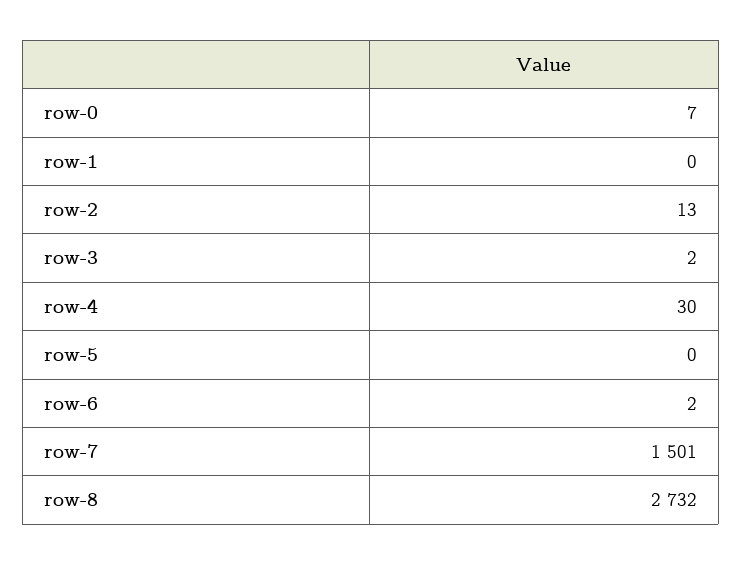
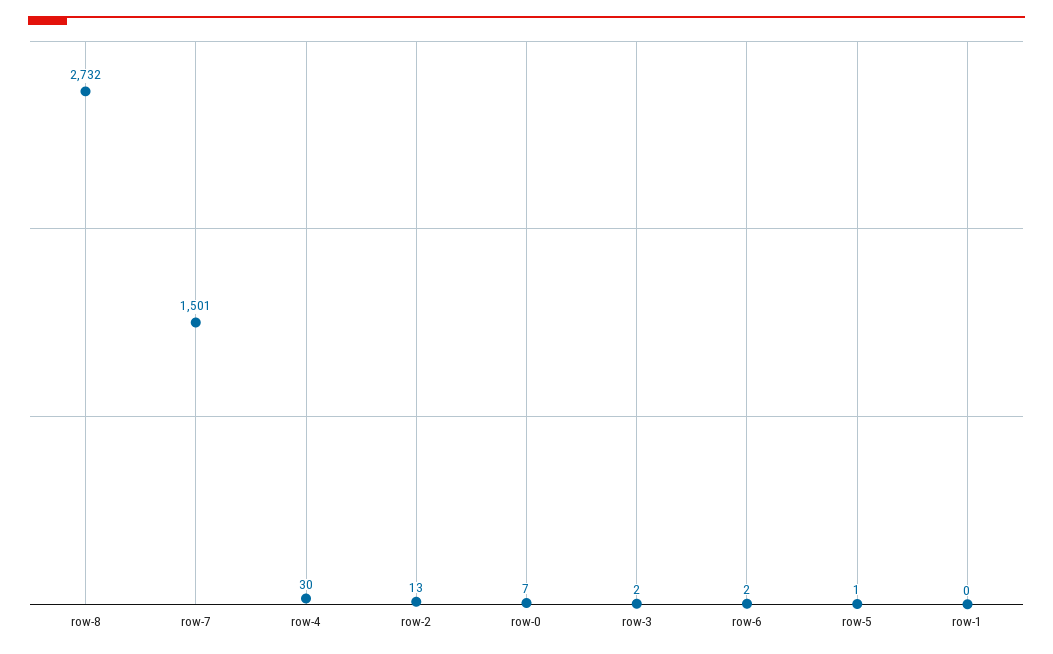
  {
    "row-0": 7,
    "row-1": 0,
    "row-2": 13,
    "row-3": 2,
    "row-4": 30,
-   "row-5": 0,
+   "row-5": 1,
    "row-6": 2,
    "row-7": 1501,
    "row-8": 2732
  }

